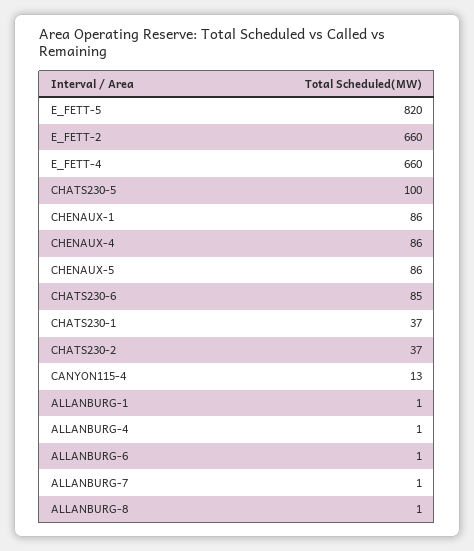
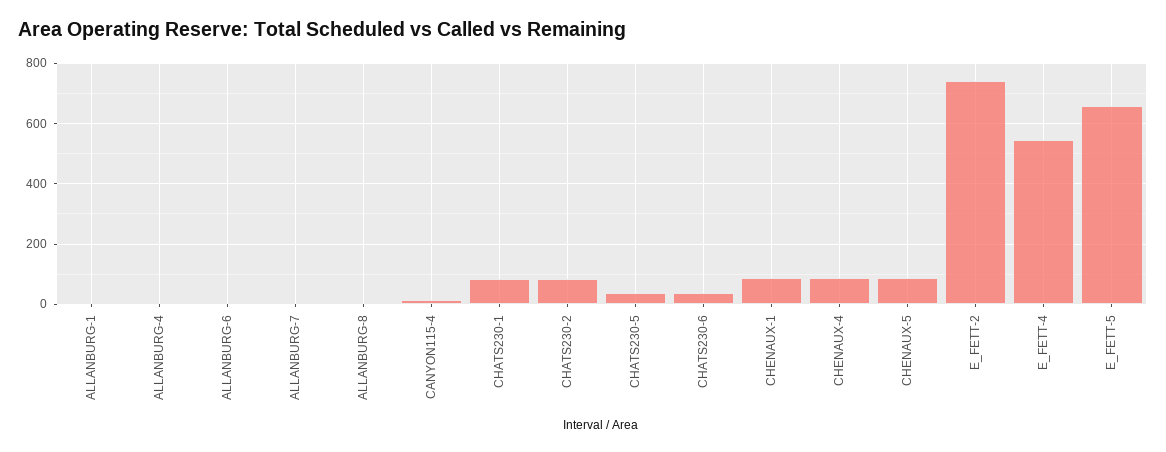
  {
-   "E_FETT-5": 820,
+   "E_FETT-5": 660,
-   "E_FETT-2": 660,
+   "E_FETT-2": 740,
-   "E_FETT-4": 660,
+   "E_FETT-4": 540,
-   "CHATS230-5": 100,
+   "CHATS230-5": 40,
    "CHENAUX-1": 86,
    "CHENAUX-4": 86,
    "CHENAUX-5": 86,
-   "CHATS230-6": 85,
+   "CHATS230-6": 40,
-   "CHATS230-1": 37,
+   "CHATS230-1": 80,
-   "CHATS230-2": 37,
+   "CHATS230-2": 80,
    "CANYON115-4": 13,
    "ALLANBURG-1": 1,
    "ALLANBURG-4": 1,
    "ALLANBURG-6": 1,
    "ALLANBURG-7": 1,
    "ALLANBURG-8": 1
  }

